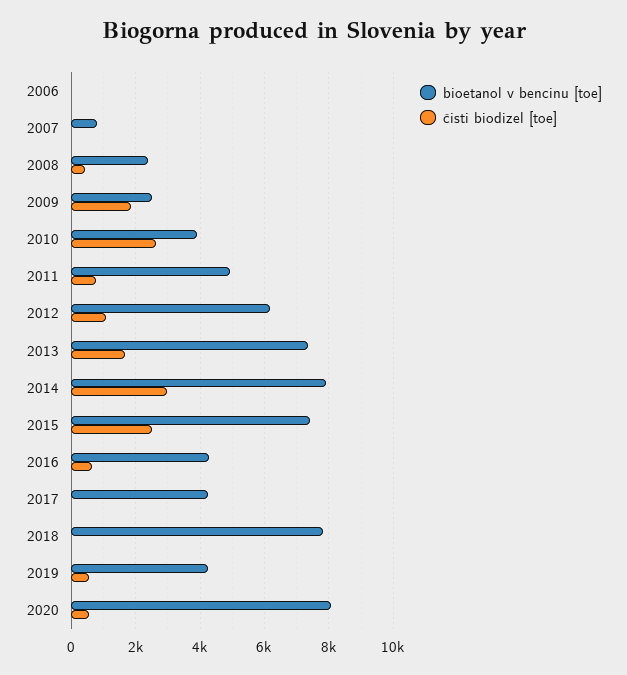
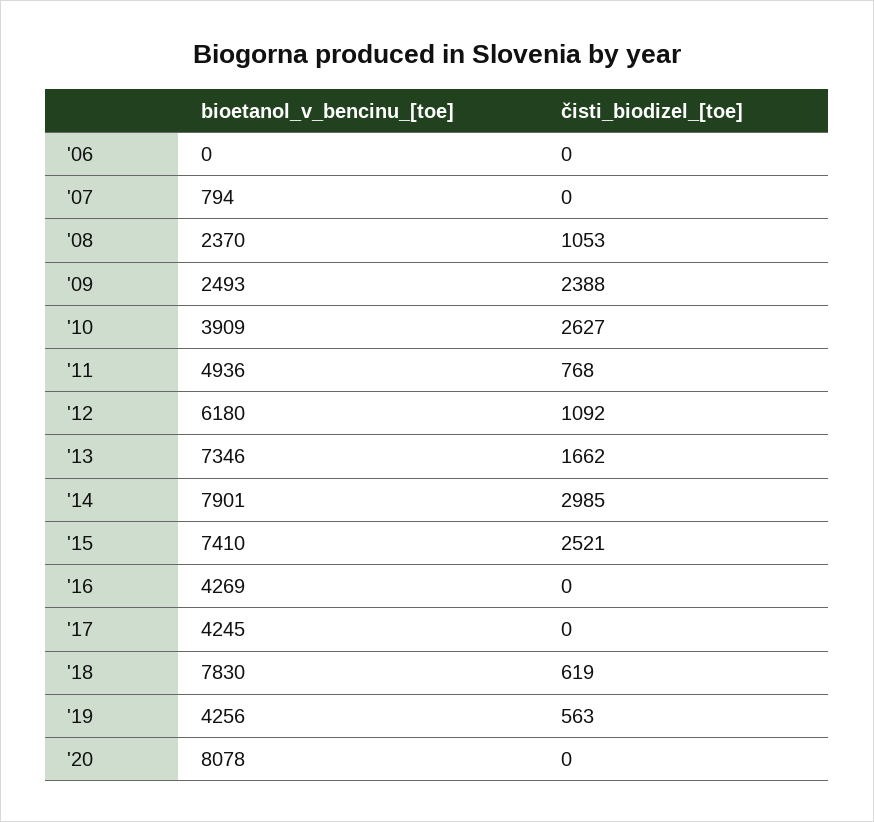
  {
    "bioetanol v bencinu [toe]": {
      "2006": 0,
      "2007": 794,
      "2008": 2370,
      "2009": 2493,
      "2010": 3909,
      "2011": 4936,
      "2012": 6180,
      "2013": 7346,
      "2014": 7901,
      "2015": 7410,
      "2016": 4269,
      "2017": 4245,
      "2018": 7830,
      "2019": 4256,
      "2020": 8078
    },
    "čisti biodizel [toe]": {
      "2006": 0,
      "2007": 0,
-     "2008": 400,
+     "2008": 1053,
-     "2009": 1800,
+     "2009": 2388,
      "2010": 2627,
      "2011": 768,
      "2012": 1092,
      "2013": 1662,
      "2014": 2985,
      "2015": 2521,
-     "2016": 600,
+     "2016": 0,
      "2017": 0,
-     "2018": 0,
+     "2018": 619,
      "2019": 563,
-     "2020": 600
+     "2020": 0
    }
  }

